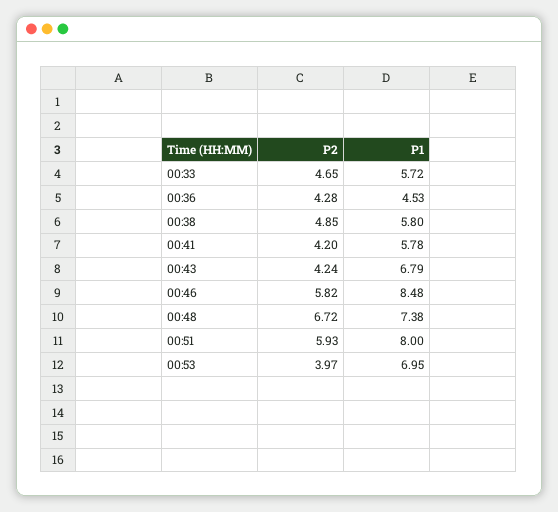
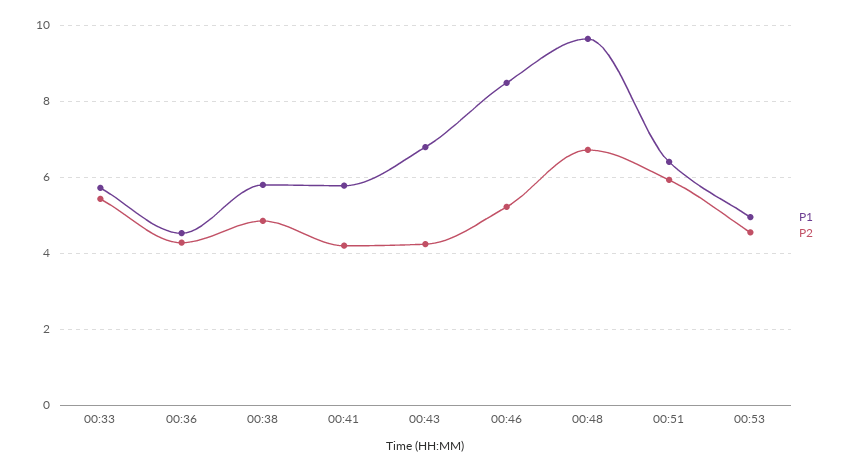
  {
    "P2": {
-     "00:33": 4.65,
+     "00:33": 5.4,
      "00:36": 4.28,
      "00:38": 4.85,
      "00:41": 4.2,
      "00:43": 4.24,
-     "00:46": 5.82,
+     "00:46": 5.2,
      "00:48": 6.72,
      "00:51": 5.93,
-     "00:53": 3.97
+     "00:53": 4.6
    },
    "P1": {
      "00:33": 5.72,
      "00:36": 4.53,
      "00:38": 5.8,
      "00:41": 5.78,
      "00:43": 6.79,
      "00:46": 8.48,
-     "00:48": 7.38,
+     "00:48": 9.6,
-     "00:51": 8,
+     "00:51": 6.4,
-     "00:53": 6.95
+     "00:53": 5
    }
  }

